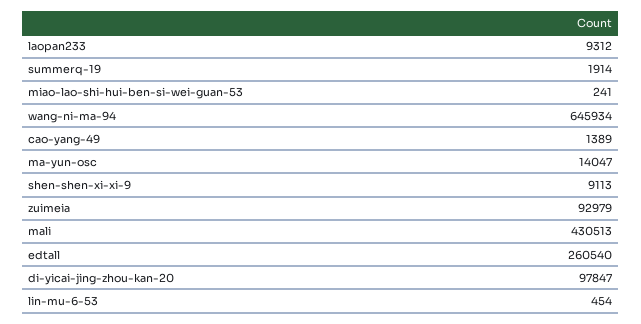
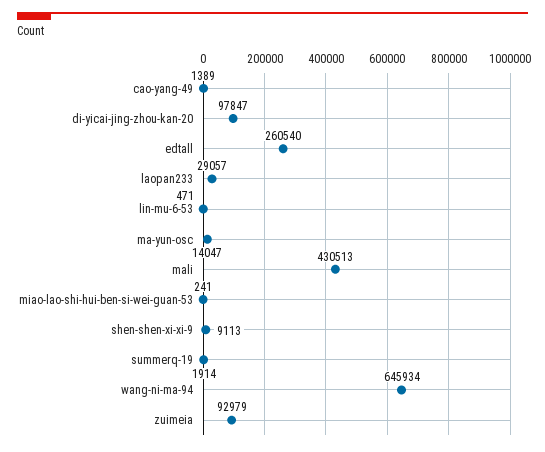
  {
-   "laopan233": 9312,
+   "laopan233": 29057,
    "summerq-19": 1914,
    "miao-lao-shi-hui-ben-si-wei-guan-53": 241,
    "wang-ni-ma-94": 645934,
    "cao-yang-49": 1389,
    "ma-yun-osc": 14047,
    "shen-shen-xi-xi-9": 9113,
    "zuimeia": 92979,
    "mali": 430513,
    "edtall": 260540,
    "di-yicai-jing-zhou-kan-20": 97847,
-   "lin-mu-6-53": 454
+   "lin-mu-6-53": 471
  }

